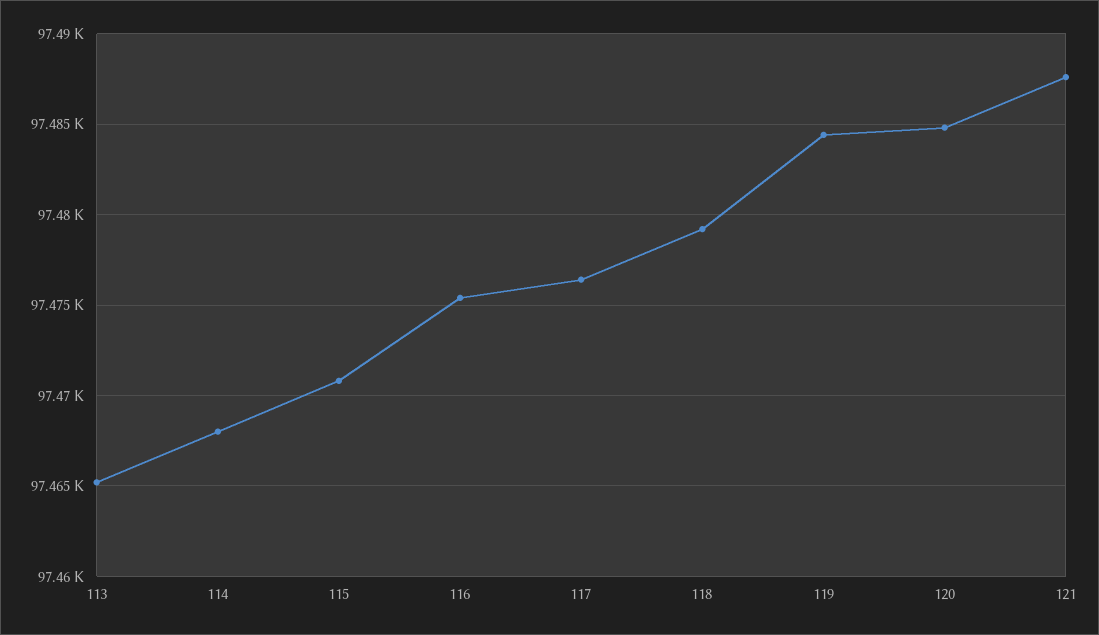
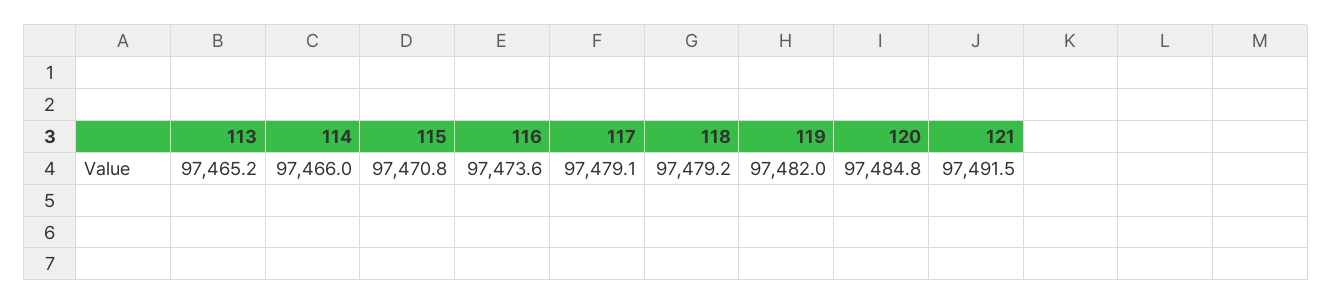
  {
    "113": 97465.2,
-   "114": 97468,
+   "114": 97466,
    "115": 97470.8,
-   "116": 97475.5,
+   "116": 97473.6,
-   "117": 97476.5,
+   "117": 97479.1,
    "118": 97479.2,
-   "119": 97484.5,
+   "119": 97482,
    "120": 97484.8,
-   "121": 97487.5
+   "121": 97491.5
  }

